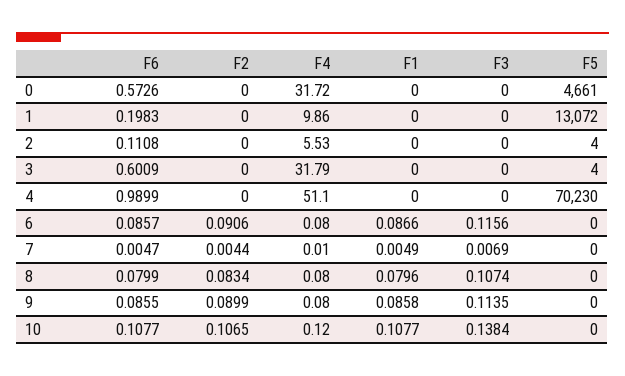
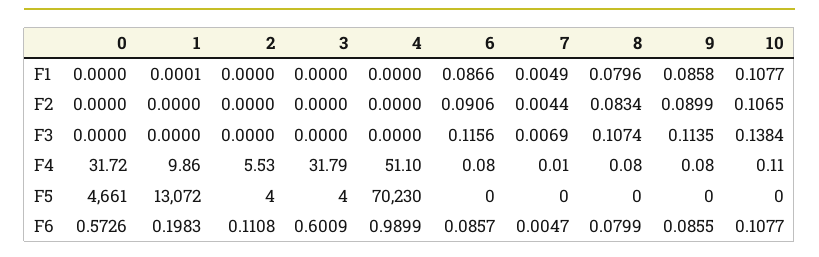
  {
    "F6": {
      "0": 0.5726,
      "1": 0.1983,
      "2": 0.1108,
      "3": 0.6009,
      "4": 0.9899,
      "6": 0.0857,
      "7": 0.0047,
      "8": 0.0799,
      "9": 0.0855,
      "10": 0.1077
    },
    "F2": {
      "0": 0,
      "1": 0,
      "2": 0,
      "3": 0,
      "4": 0,
      "6": 0.0906,
      "7": 0.0044,
      "8": 0.0834,
      "9": 0.0899,
      "10": 0.1065
    },
    "F4": {
      "0": 31.72,
      "1": 9.86,
      "2": 5.53,
      "3": 31.79,
      "4": 51.1,
      "6": 0.08,
      "7": 0.01,
      "8": 0.08,
      "9": 0.08,
-     "10": 0.12
+     "10": 0.11
    },
    "F1": {
      "0": 0,
-     "1": 0,
+     "1": 0.0001,
      "2": 0,
      "3": 0,
      "4": 0,
      "6": 0.0866,
      "7": 0.0049,
      "8": 0.0796,
      "9": 0.0858,
      "10": 0.1077
    },
    "F3": {
      "0": 0,
      "1": 0,
      "2": 0,
      "3": 0,
      "4": 0,
      "6": 0.1156,
      "7": 0.0069,
      "8": 0.1074,
      "9": 0.1135,
      "10": 0.1384
    },
    "F5": {
      "0": 4661,
      "1": 13072,
      "2": 4,
      "3": 4,
      "4": 70230,
      "6": 0,
      "7": 0,
      "8": 0,
      "9": 0,
      "10": 0
    }
  }

